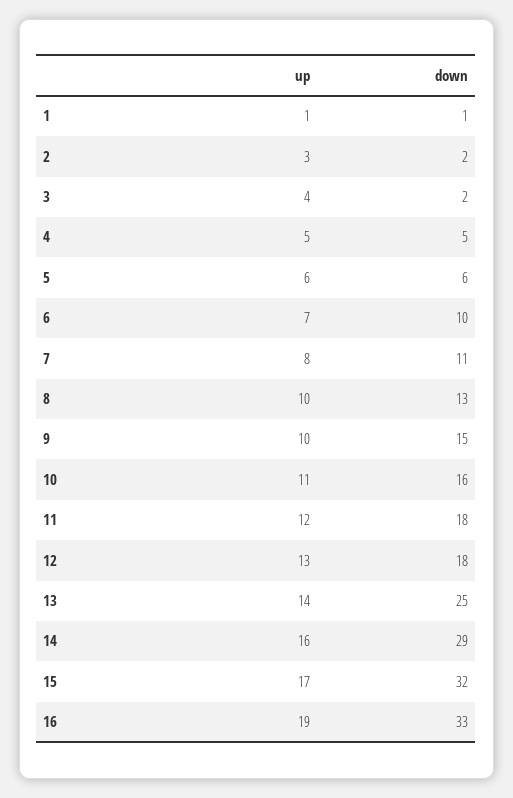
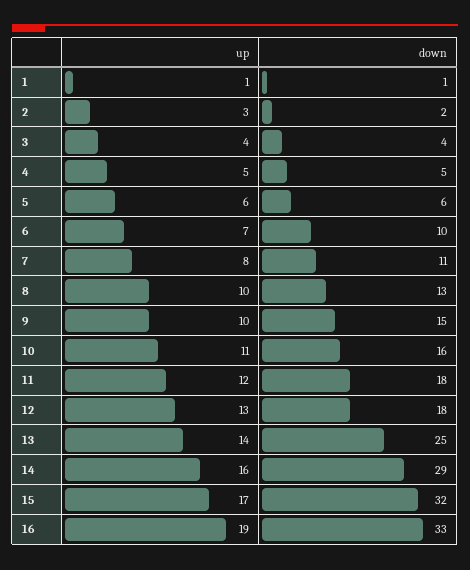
  {
    "up": {
      "1": 1,
      "2": 3,
      "3": 4,
      "4": 5,
      "5": 6,
      "6": 7,
      "7": 8,
      "8": 10,
      "9": 10,
      "10": 11,
      "11": 12,
      "12": 13,
      "13": 14,
      "14": 16,
      "15": 17,
      "16": 19
    },
    "down": {
      "1": 1,
      "2": 2,
-     "3": 2,
+     "3": 4,
      "4": 5,
      "5": 6,
      "6": 10,
      "7": 11,
      "8": 13,
      "9": 15,
      "10": 16,
      "11": 18,
      "12": 18,
      "13": 25,
      "14": 29,
      "15": 32,
      "16": 33
    }
  }

